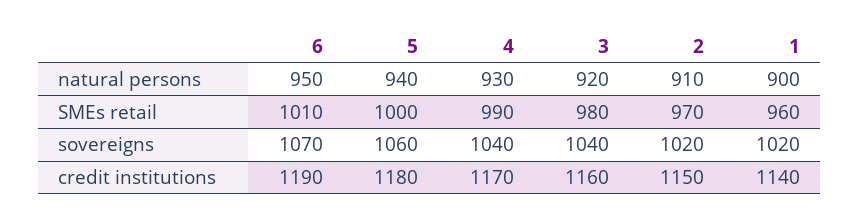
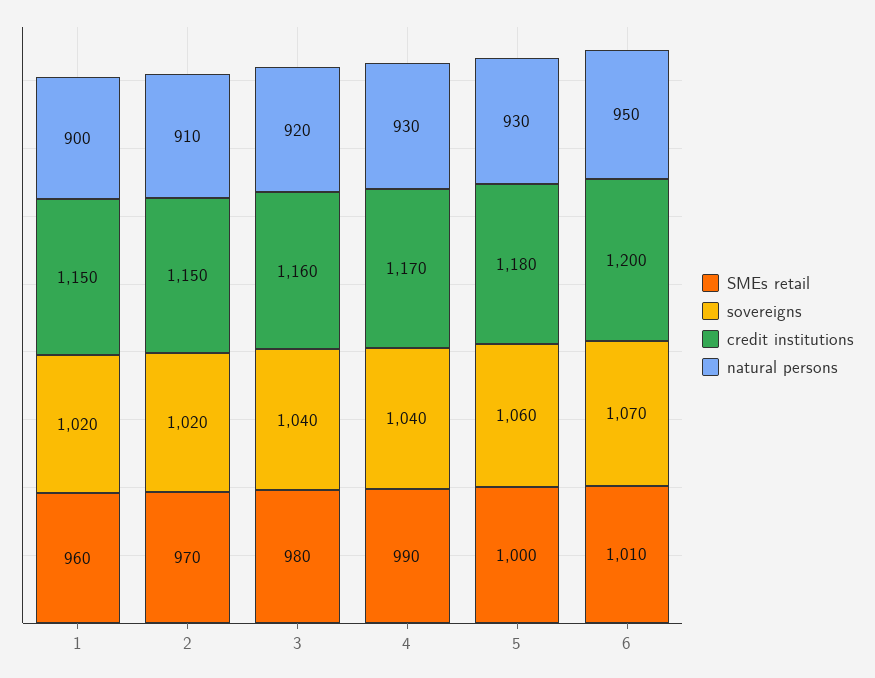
  {
    "natural persons": {
      "6": 950,
-     "5": 940,
+     "5": 930,
      "4": 930,
      "3": 920,
      "2": 910,
      "1": 900
    },
    "SMEs retail": {
      "6": 1010,
      "5": 1000,
      "4": 990,
      "3": 980,
      "2": 970,
      "1": 960
    },
    "sovereigns": {
      "6": 1070,
      "5": 1060,
      "4": 1040,
      "3": 1040,
      "2": 1020,
      "1": 1020
    },
    "credit institutions": {
-     "6": 1190,
+     "6": 1200,
      "5": 1180,
      "4": 1170,
      "3": 1160,
      "2": 1150,
-     "1": 1140
+     "1": 1150
    }
  }

